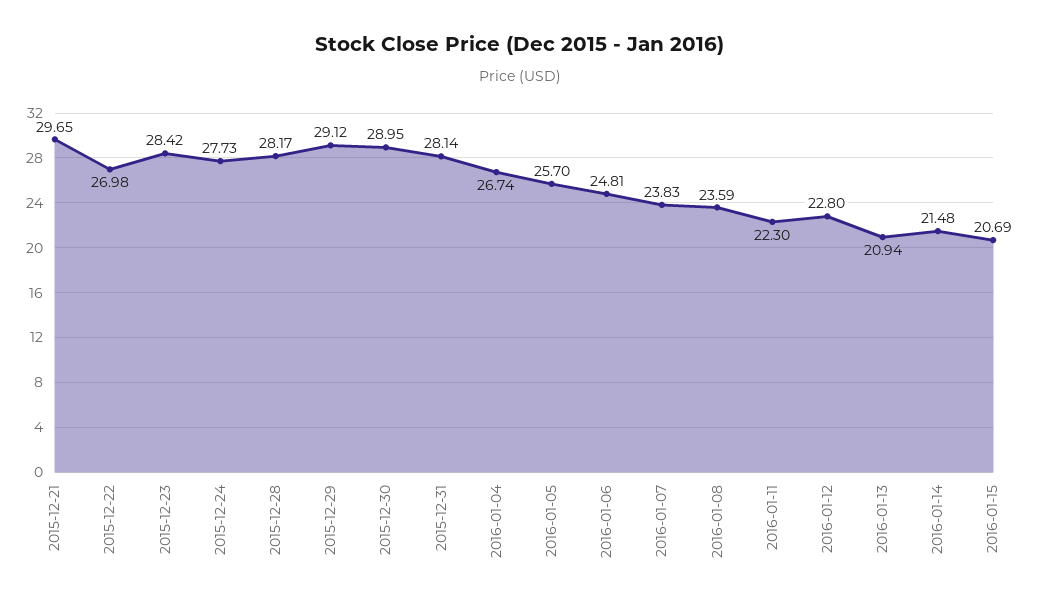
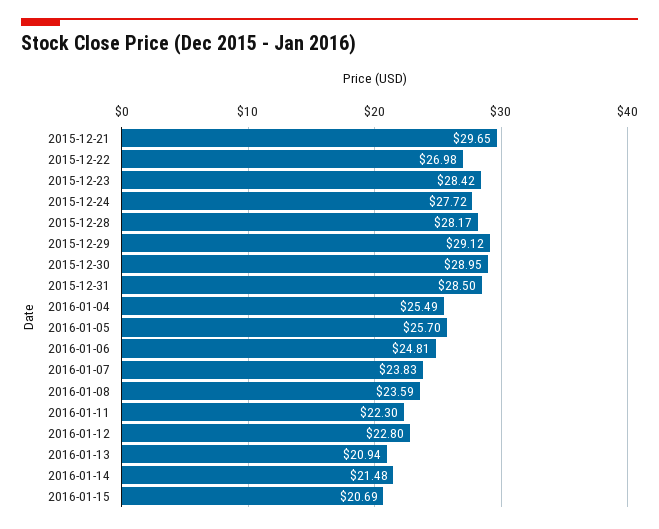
  {
    "2015-12-21": 29.65,
    "2015-12-22": 26.98,
    "2015-12-23": 28.42,
-   "2015-12-24": 27.73,
+   "2015-12-24": 27.72,
    "2015-12-28": 28.17,
    "2015-12-29": 29.12,
    "2015-12-30": 28.95,
-   "2015-12-31": 28.14,
+   "2015-12-31": 28.5,
-   "2016-01-04": 26.74,
+   "2016-01-04": 25.49,
    "2016-01-05": 25.7,
    "2016-01-06": 24.81,
    "2016-01-07": 23.83,
    "2016-01-08": 23.59,
    "2016-01-11": 22.3,
    "2016-01-12": 22.8,
    "2016-01-13": 20.94,
    "2016-01-14": 21.48,
    "2016-01-15": 20.69
  }

